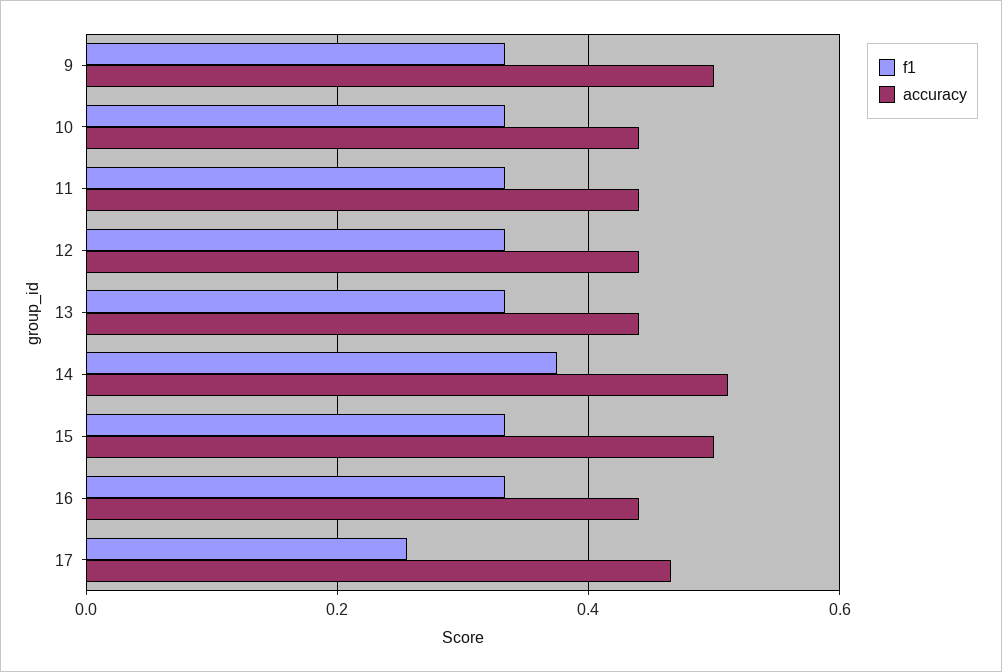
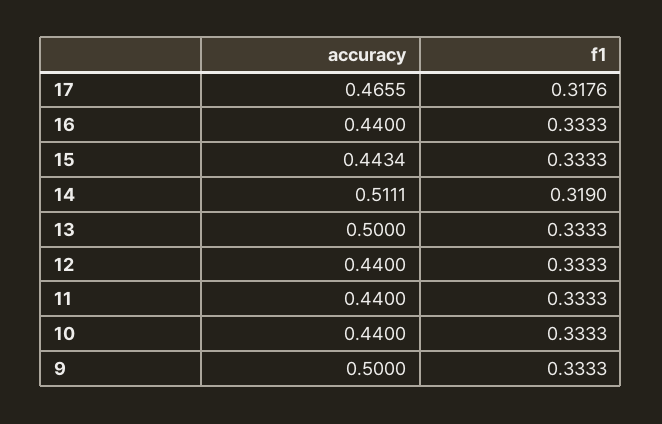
  {
    "f1": {
      "9": 0.3333,
      "10": 0.3333,
      "11": 0.3333,
      "12": 0.3333,
      "13": 0.3333,
-     "14": 0.38,
+     "14": 0.319,
      "15": 0.3333,
      "16": 0.3333,
-     "17": 0.26
+     "17": 0.3176
    },
    "accuracy": {
      "9": 0.5,
      "10": 0.44,
      "11": 0.44,
      "12": 0.44,
-     "13": 0.44,
+     "13": 0.5,
      "14": 0.5111,
-     "15": 0.5,
+     "15": 0.4434,
      "16": 0.44,
      "17": 0.4655
    }
  }

